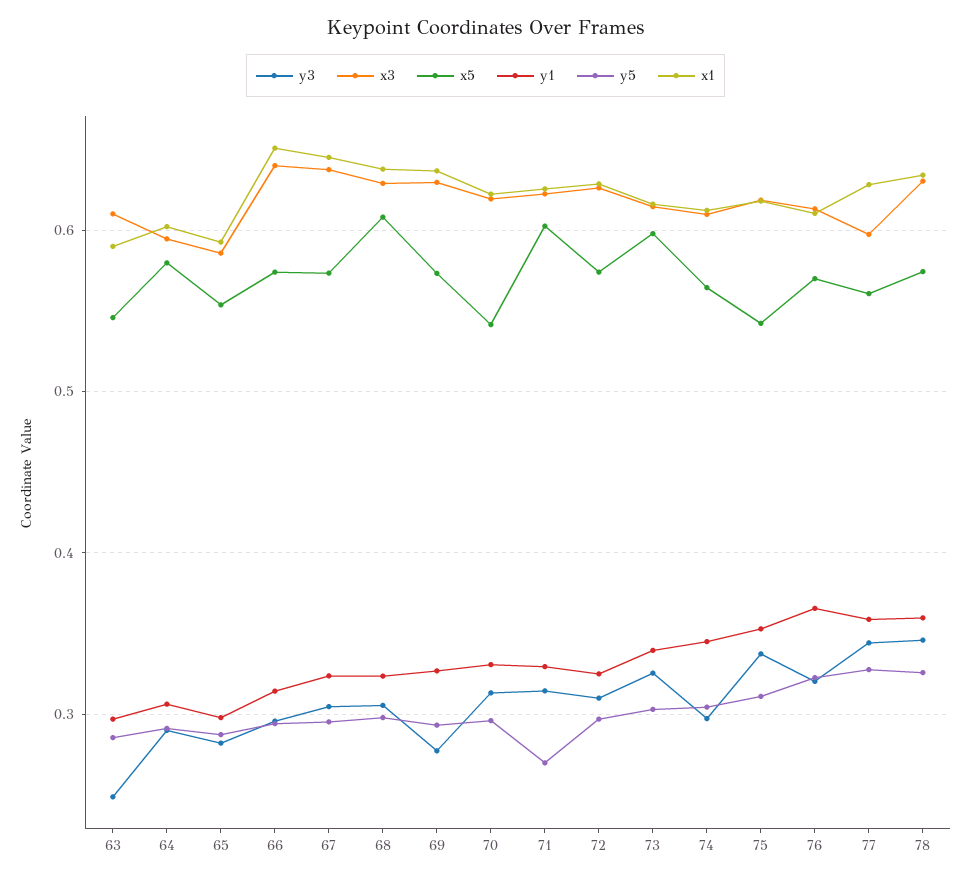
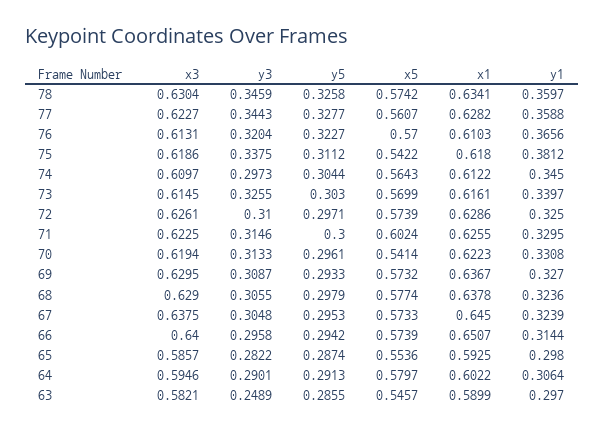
  {
    "y3": {
      "63": 0.2489,
      "64": 0.2901,
      "65": 0.2822,
      "66": 0.2958,
      "67": 0.3048,
      "68": 0.3055,
-     "69": 0.28,
+     "69": 0.3087,
      "70": 0.3133,
      "71": 0.3146,
      "72": 0.31,
      "73": 0.3255,
      "74": 0.2973,
      "75": 0.3375,
      "76": 0.3204,
      "77": 0.3443,
      "78": 0.3459
    },
    "x3": {
-     "63": 0.61,
+     "63": 0.5821,
      "64": 0.5946,
      "65": 0.5857,
      "66": 0.64,
      "67": 0.6375,
      "68": 0.629,
      "69": 0.6295,
      "70": 0.6194,
      "71": 0.6225,
      "72": 0.6261,
      "73": 0.6145,
      "74": 0.6097,
      "75": 0.6186,
      "76": 0.6131,
-     "77": 0.6,
+     "77": 0.6227,
      "78": 0.6304
    },
    "x5": {
      "63": 0.5457,
      "64": 0.5797,
      "65": 0.5536,
      "66": 0.5739,
      "67": 0.5733,
-     "68": 0.61,
+     "68": 0.5774,
      "69": 0.5732,
      "70": 0.5414,
      "71": 0.6024,
      "72": 0.5739,
-     "73": 0.6,
+     "73": 0.5699,
      "74": 0.5643,
      "75": 0.5422,
      "76": 0.57,
      "77": 0.5607,
      "78": 0.5742
    },
    "y1": {
      "63": 0.297,
      "64": 0.3064,
      "65": 0.298,
      "66": 0.3144,
      "67": 0.3239,
      "68": 0.3236,
      "69": 0.327,
      "70": 0.3308,
      "71": 0.3295,
      "72": 0.325,
      "73": 0.3397,
      "74": 0.345,
-     "75": 0.35,
+     "75": 0.3812,
      "76": 0.3656,
      "77": 0.3588,
      "78": 0.3597
    },
    "y5": {
      "63": 0.2855,
      "64": 0.2913,
      "65": 0.2874,
      "66": 0.2942,
      "67": 0.2953,
      "68": 0.2979,
      "69": 0.2933,
      "70": 0.2961,
-     "71": 0.27,
+     "71": 0.3,
      "72": 0.2971,
      "73": 0.303,
      "74": 0.3044,
      "75": 0.3112,
      "76": 0.3227,
      "77": 0.3277,
      "78": 0.3258
    },
    "x1": {
      "63": 0.5899,
      "64": 0.6022,
      "65": 0.5925,
      "66": 0.6507,
      "67": 0.645,
      "68": 0.6378,
      "69": 0.6367,
      "70": 0.6223,
      "71": 0.6255,
      "72": 0.6286,
      "73": 0.6161,
      "74": 0.6122,
      "75": 0.618,
      "76": 0.6103,
      "77": 0.6282,
      "78": 0.6341
    }
  }

